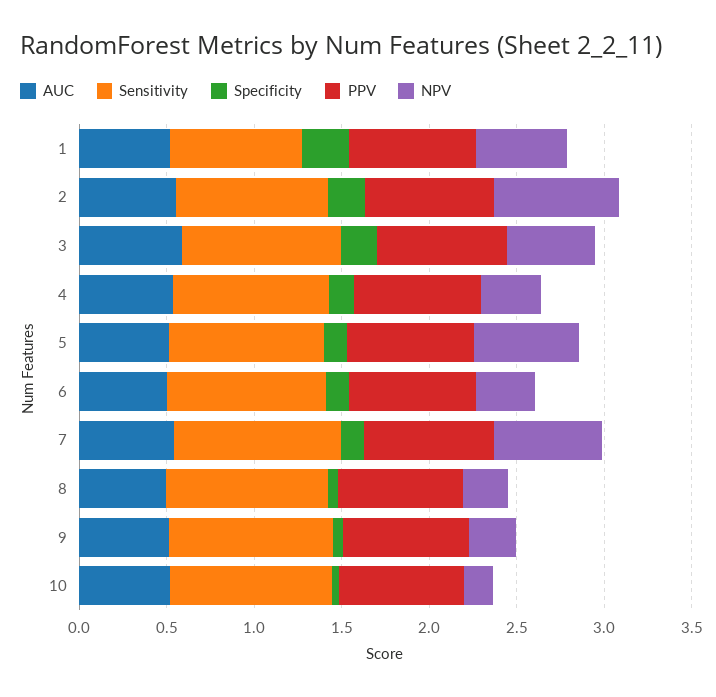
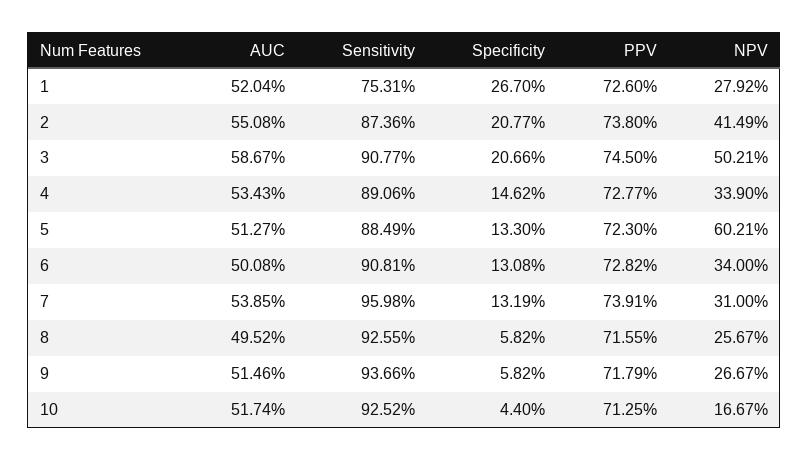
  {
    "AUC": {
      "1": 0.5204,
      "2": 0.5508,
      "3": 0.5867,
      "4": 0.5343,
      "5": 0.5127,
      "6": 0.5008,
      "7": 0.5385,
      "8": 0.4952,
      "9": 0.5146,
      "10": 0.5174
    },
    "Sensitivity": {
      "1": 0.7531,
      "2": 0.8736,
      "3": 0.9077,
      "4": 0.8906,
      "5": 0.8849,
      "6": 0.9081,
      "7": 0.9598,
      "8": 0.9255,
      "9": 0.9366,
      "10": 0.9252
    },
    "Specificity": {
      "1": 0.267,
      "2": 0.2077,
      "3": 0.2066,
      "4": 0.1462,
      "5": 0.133,
      "6": 0.1308,
      "7": 0.1319,
      "8": 0.0582,
      "9": 0.0582,
      "10": 0.044
    },
    "PPV": {
      "1": 0.726,
      "2": 0.738,
      "3": 0.745,
      "4": 0.7277,
      "5": 0.723,
      "6": 0.7282,
      "7": 0.7391,
      "8": 0.7155,
      "9": 0.7179,
      "10": 0.7125
    },
    "NPV": {
-     "1": 0.5,
+     "1": 0.2792,
-     "2": 0.7,
+     "2": 0.4149,
      "3": 0.5021,
      "4": 0.339,
      "5": 0.6021,
      "6": 0.34,
-     "7": 0.6,
+     "7": 0.31,
      "8": 0.2567,
      "9": 0.2667,
      "10": 0.1667
    }
  }

